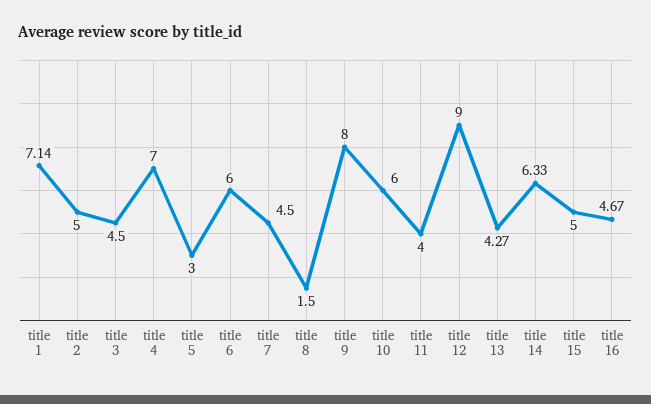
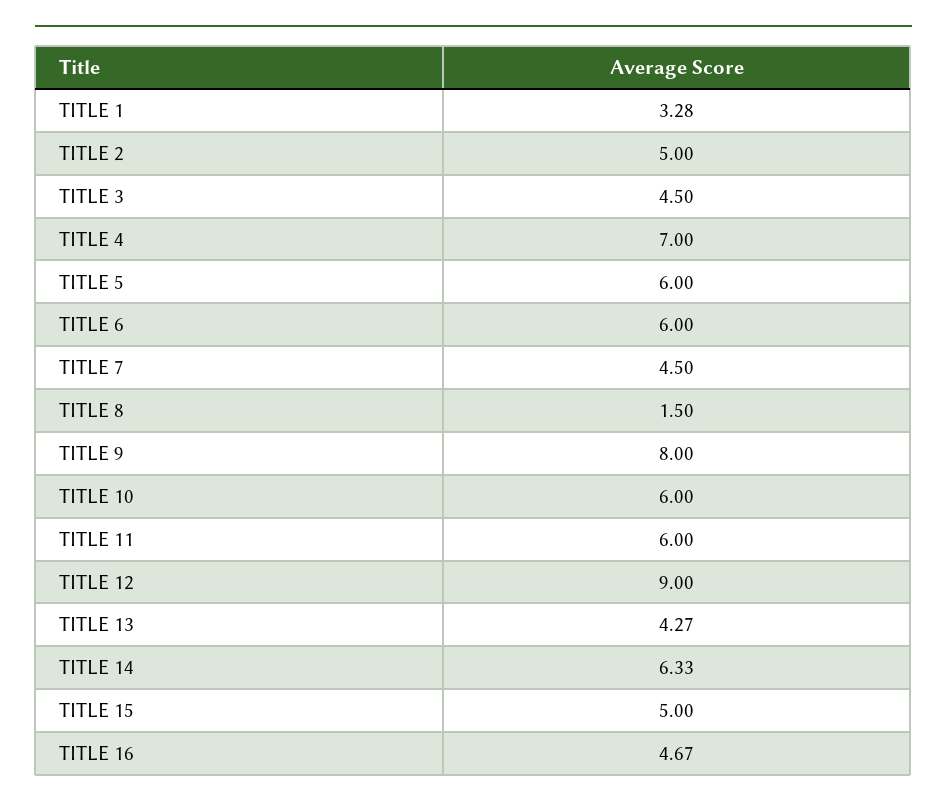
  {
-   "title 1": 7.14,
+   "title 1": 3.28,
    "title 2": 5,
    "title 3": 4.5,
    "title 4": 7,
-   "title 5": 3,
+   "title 5": 6,
    "title 6": 6,
    "title 7": 4.5,
    "title 8": 1.5,
    "title 9": 8,
    "title 10": 6,
-   "title 11": 4,
+   "title 11": 6,
    "title 12": 9,
    "title 13": 4.27,
    "title 14": 6.33,
    "title 15": 5,
    "title 16": 4.67
  }

